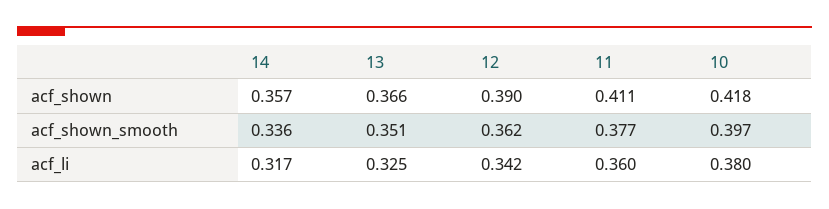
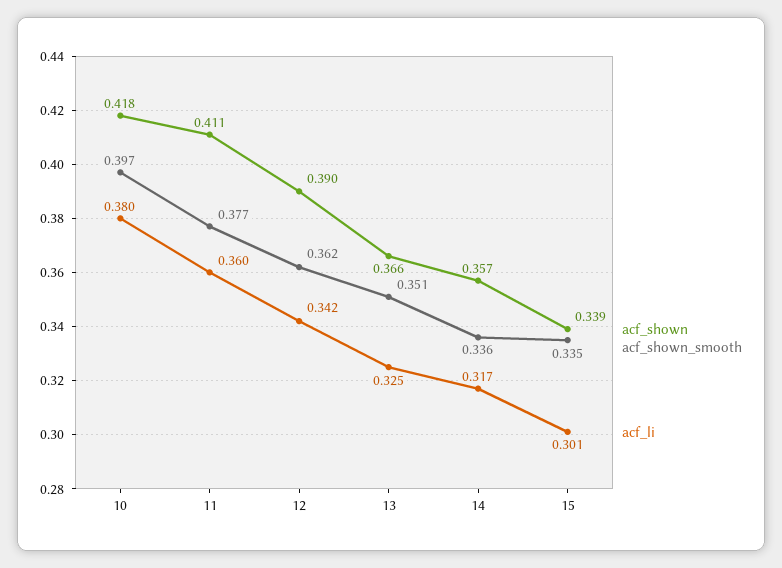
  {
    "acf_shown": {
      "14": 0.357,
      "13": 0.366,
      "12": 0.39,
      "11": 0.411,
-     "10": 0.418
+     "10": 0.418,
+     "15": 0.339
    },
    "acf_shown_smooth": {
      "14": 0.336,
      "13": 0.351,
      "12": 0.362,
      "11": 0.377,
-     "10": 0.397
+     "10": 0.397,
+     "15": 0.335
    },
    "acf_li": {
      "14": 0.317,
      "13": 0.325,
      "12": 0.342,
      "11": 0.36,
-     "10": 0.38
+     "10": 0.38,
+     "15": 0.301
    }
  }

